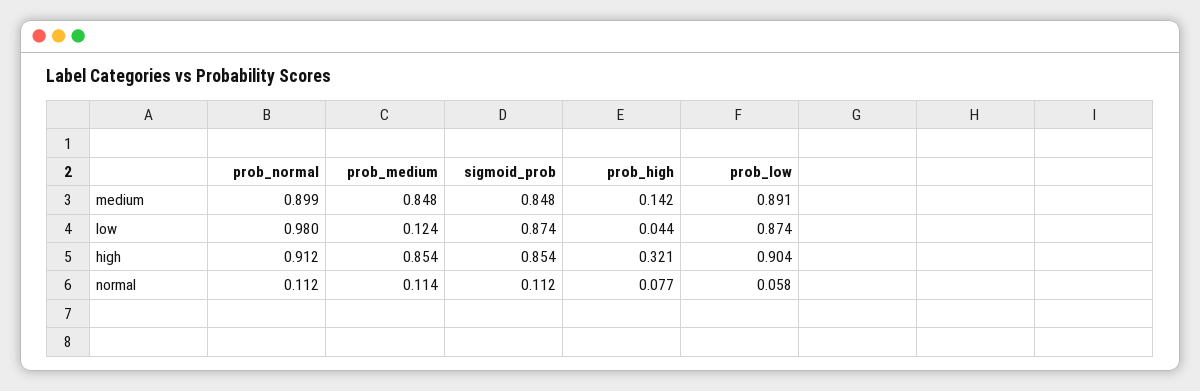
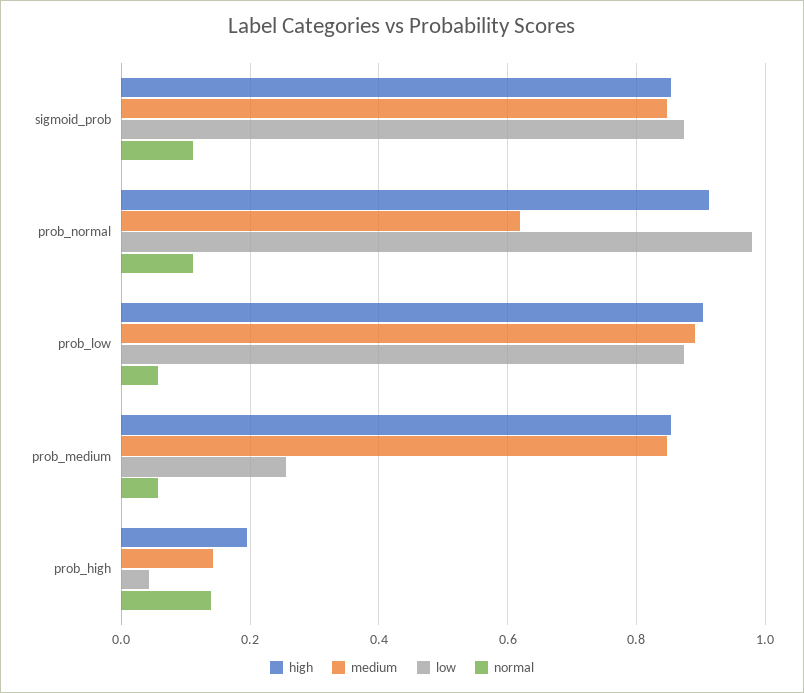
  {
    "medium": {
-     "prob_normal": 0.899,
+     "prob_normal": 0.62,
      "prob_medium": 0.848,
      "sigmoid_prob": 0.848,
      "prob_high": 0.142,
      "prob_low": 0.891
    },
    "low": {
      "prob_normal": 0.98,
-     "prob_medium": 0.124,
+     "prob_medium": 0.26,
      "sigmoid_prob": 0.874,
      "prob_high": 0.044,
      "prob_low": 0.874
    },
    "high": {
      "prob_normal": 0.912,
      "prob_medium": 0.854,
      "sigmoid_prob": 0.854,
-     "prob_high": 0.321,
+     "prob_high": 0.2,
      "prob_low": 0.904
    },
    "normal": {
      "prob_normal": 0.112,
-     "prob_medium": 0.114,
+     "prob_medium": 0.06,
      "sigmoid_prob": 0.112,
-     "prob_high": 0.077,
+     "prob_high": 0.14,
      "prob_low": 0.058
    }
  }

